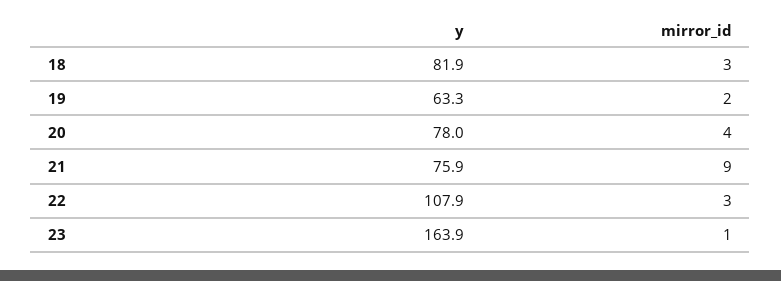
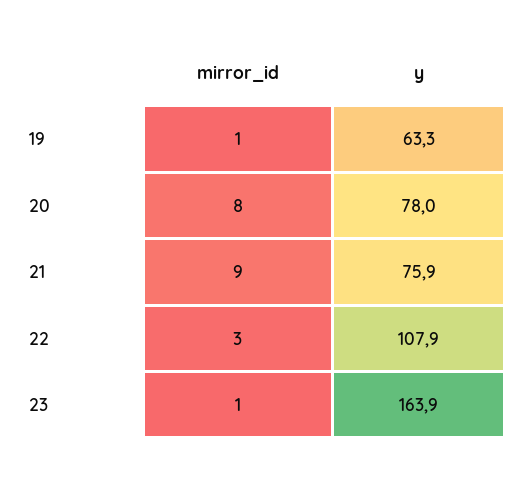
  {
    "y": {
-     "18": 81.9,
      "19": 63.3,
      "20": 78,
      "21": 75.9,
      "22": 107.9,
      "23": 163.9
    },
    "mirror_id": {
-     "18": 3,
-     "19": 2,
+     "19": 1,
-     "20": 4,
+     "20": 8,
      "21": 9,
      "22": 3,
      "23": 1
    }
  }

